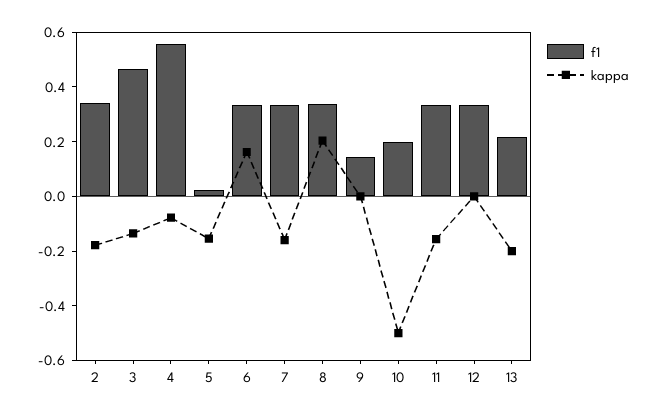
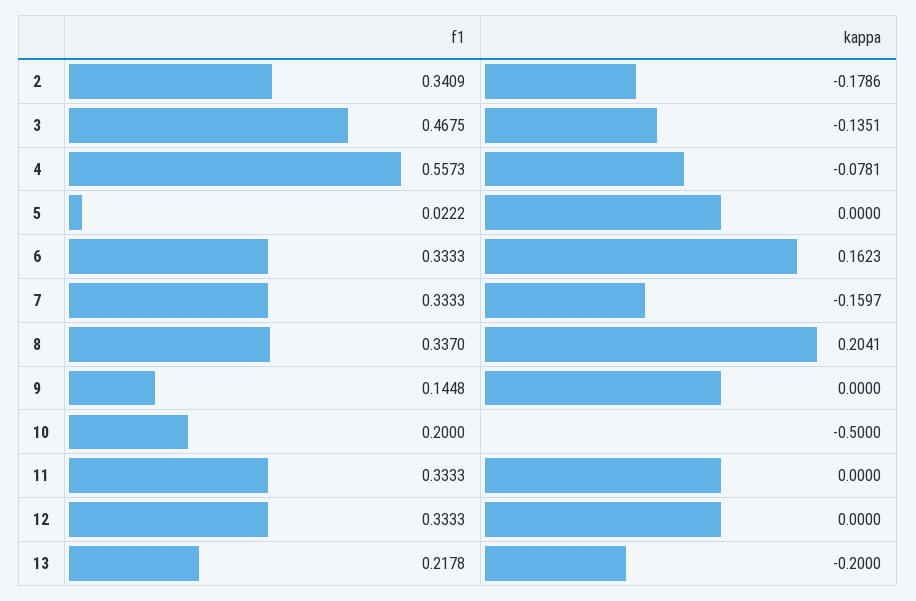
  {
    "f1": {
      "2": 0.3409,
      "3": 0.4675,
      "4": 0.5573,
      "5": 0.0222,
      "6": 0.3333,
      "7": 0.3333,
      "8": 0.337,
      "9": 0.1448,
      "10": 0.2,
      "11": 0.3333,
      "12": 0.3333,
      "13": 0.2178
    },
    "kappa": {
      "2": -0.1786,
      "3": -0.1351,
      "4": -0.0781,
-     "5": -0.15,
+     "5": 0,
      "6": 0.1623,
      "7": -0.1597,
      "8": 0.2041,
      "9": 0,
      "10": -0.5,
-     "11": -0.15,
+     "11": 0,
      "12": 0,
      "13": -0.2
    }
  }

